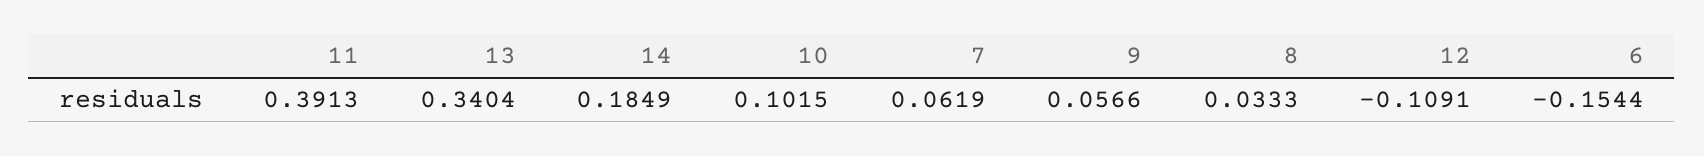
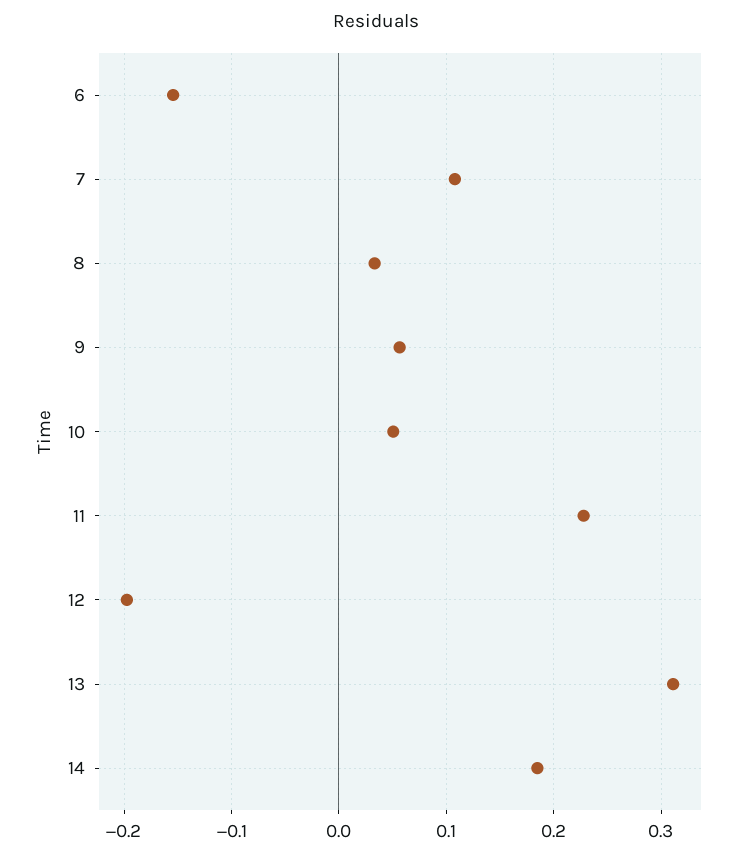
  {
-   "11": 0.3913,
+   "11": 0.23,
-   "13": 0.3404,
+   "13": 0.31,
    "14": 0.1849,
-   "10": 0.1015,
+   "10": 0.05,
-   "7": 0.0619,
+   "7": 0.11,
    "9": 0.0566,
    "8": 0.0333,
-   "12": -0.1091,
+   "12": -0.2,
    "6": -0.1544
  }

